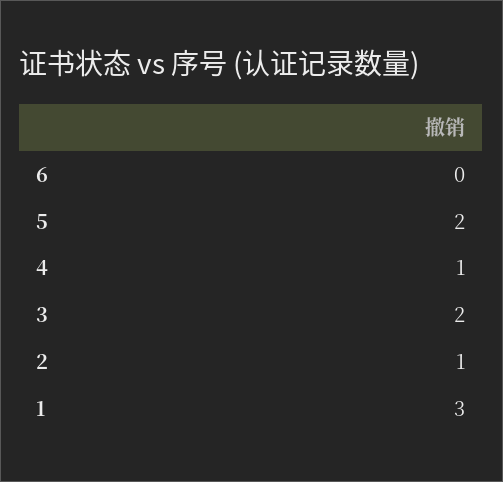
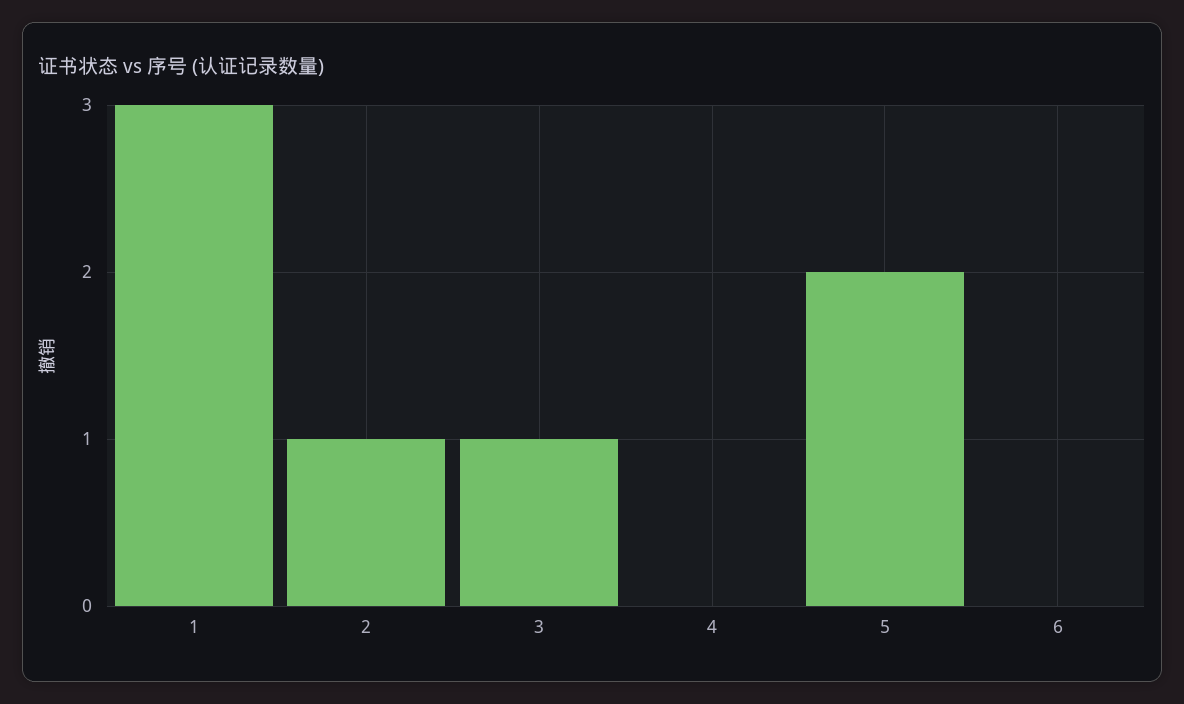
  {
    "6": 0,
    "5": 2,
-   "4": 1,
+   "4": 0,
-   "3": 2,
+   "3": 1,
    "2": 1,
    "1": 3
  }

